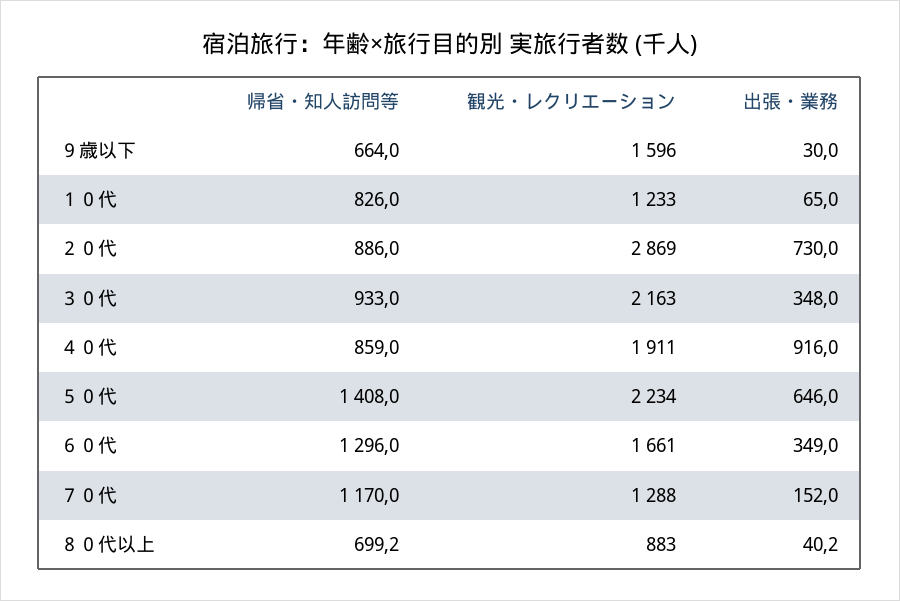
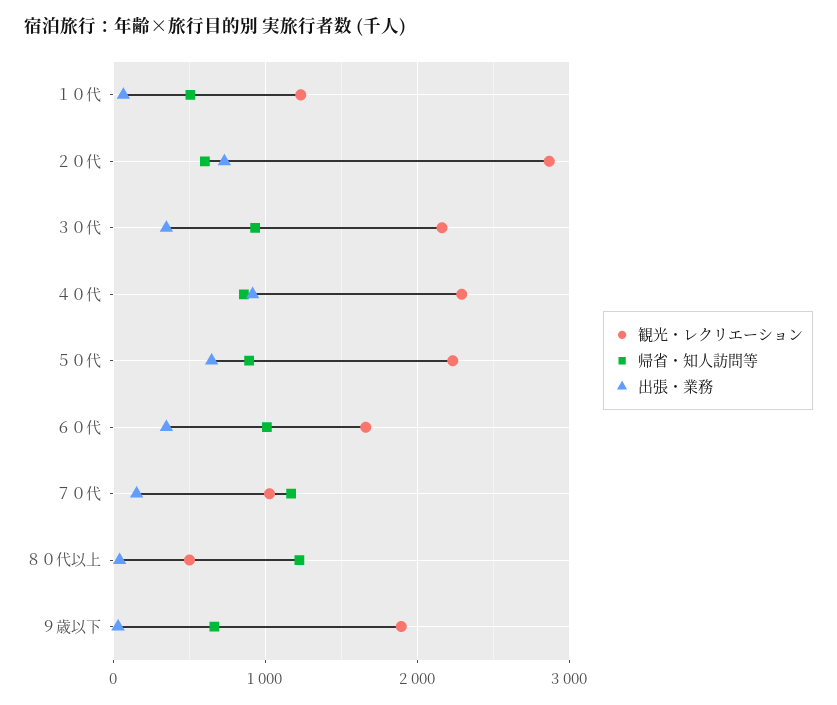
  {
    "帰省・知人訪問等": {
      "９歳以下": 664,
-     "１０代": 826,
+     "１０代": 500,
-     "２０代": 886,
+     "２０代": 600,
      "３０代": 933,
      "４０代": 859,
-     "５０代": 1408,
+     "５０代": 900,
-     "６０代": 1296,
+     "６０代": 1000,
      "７０代": 1170,
-     "８０代以上": 699.2
+     "８０代以上": 1200
    },
    "観光・レクリエーション": {
-     "９歳以下": 1596,
+     "９歳以下": 1900,
      "１０代": 1233,
      "２０代": 2869,
      "３０代": 2163,
-     "４０代": 1911,
+     "４０代": 2300,
      "５０代": 2234,
      "６０代": 1661,
-     "７０代": 1288,
+     "７０代": 1000,
-     "８０代以上": 883
+     "８０代以上": 500
    },
    "出張・業務": {
      "９歳以下": 30,
      "１０代": 65,
      "２０代": 730,
      "３０代": 348,
      "４０代": 916,
      "５０代": 646,
      "６０代": 349,
      "７０代": 152,
      "８０代以上": 40.2
    }
  }

